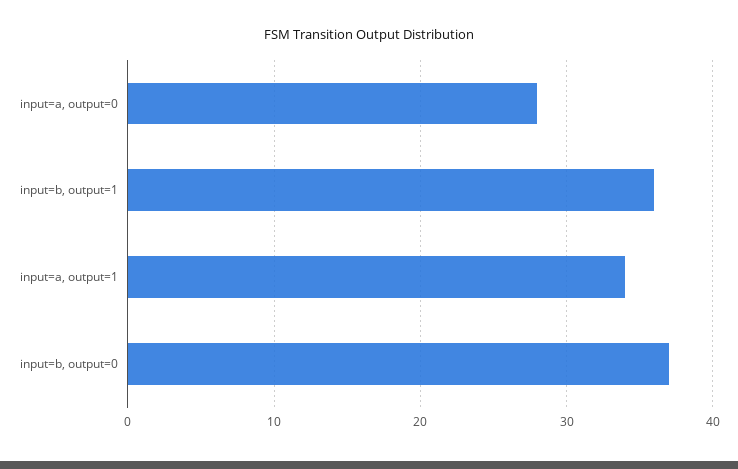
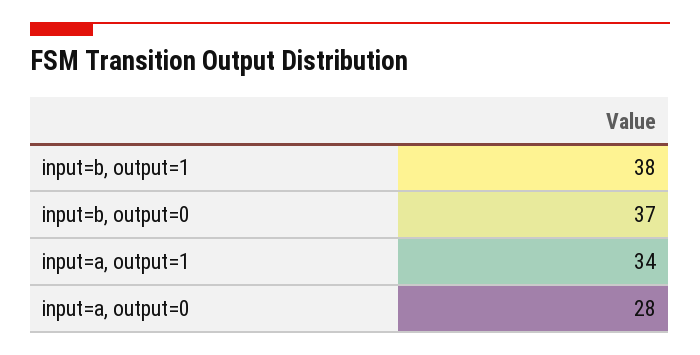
  {
    "input=a, output=0": 28,
-   "input=b, output=1": 36,
+   "input=b, output=1": 38,
    "input=a, output=1": 34,
    "input=b, output=0": 37
  }

